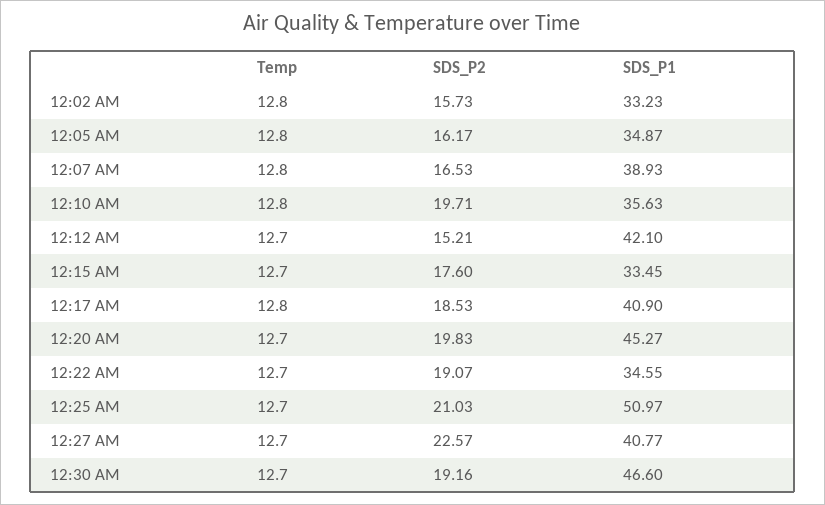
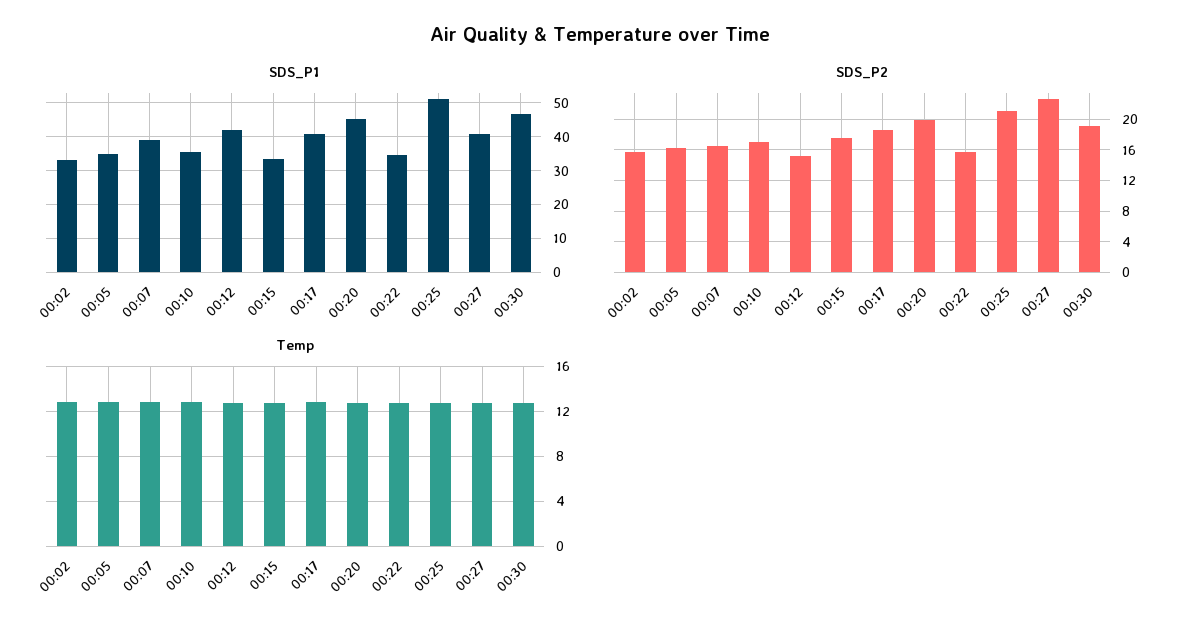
  {
    "Temp": {
      "12:02 AM": 12.8,
      "12:05 AM": 12.8,
      "12:07 AM": 12.8,
      "12:10 AM": 12.8,
      "12:12 AM": 12.7,
      "12:15 AM": 12.7,
      "12:17 AM": 12.8,
      "12:20 AM": 12.7,
      "12:22 AM": 12.7,
      "12:25 AM": 12.7,
      "12:27 AM": 12.7,
      "12:30 AM": 12.7
    },
    "SDS_P2": {
      "12:02 AM": 15.73,
      "12:05 AM": 16.17,
      "12:07 AM": 16.53,
-     "12:10 AM": 19.71,
+     "12:10 AM": 17,
      "12:12 AM": 15.21,
      "12:15 AM": 17.6,
      "12:17 AM": 18.53,
      "12:20 AM": 19.83,
-     "12:22 AM": 19.07,
+     "12:22 AM": 16,
      "12:25 AM": 21.03,
      "12:27 AM": 22.57,
      "12:30 AM": 19.16
    },
    "SDS_P1": {
      "12:02 AM": 33.23,
      "12:05 AM": 34.87,
      "12:07 AM": 38.93,
      "12:10 AM": 35.63,
      "12:12 AM": 42.1,
      "12:15 AM": 33.45,
      "12:17 AM": 40.9,
      "12:20 AM": 45.27,
      "12:22 AM": 34.55,
      "12:25 AM": 50.97,
      "12:27 AM": 40.77,
      "12:30 AM": 46.6
    }
  }

